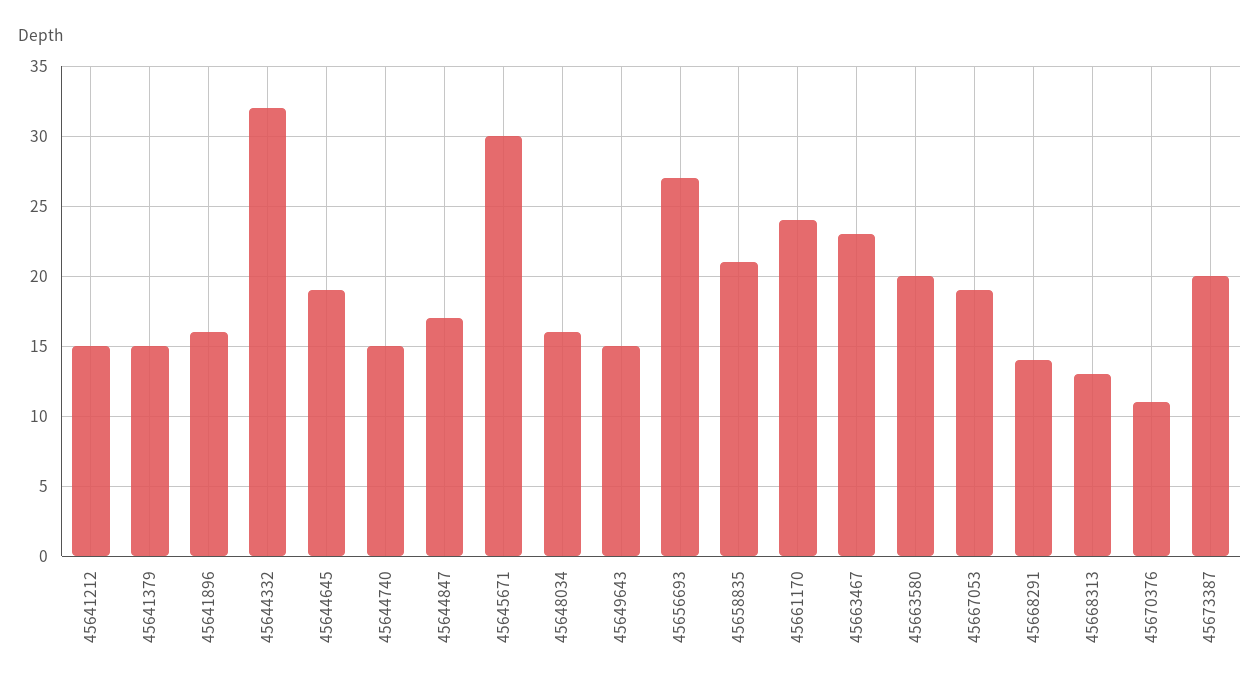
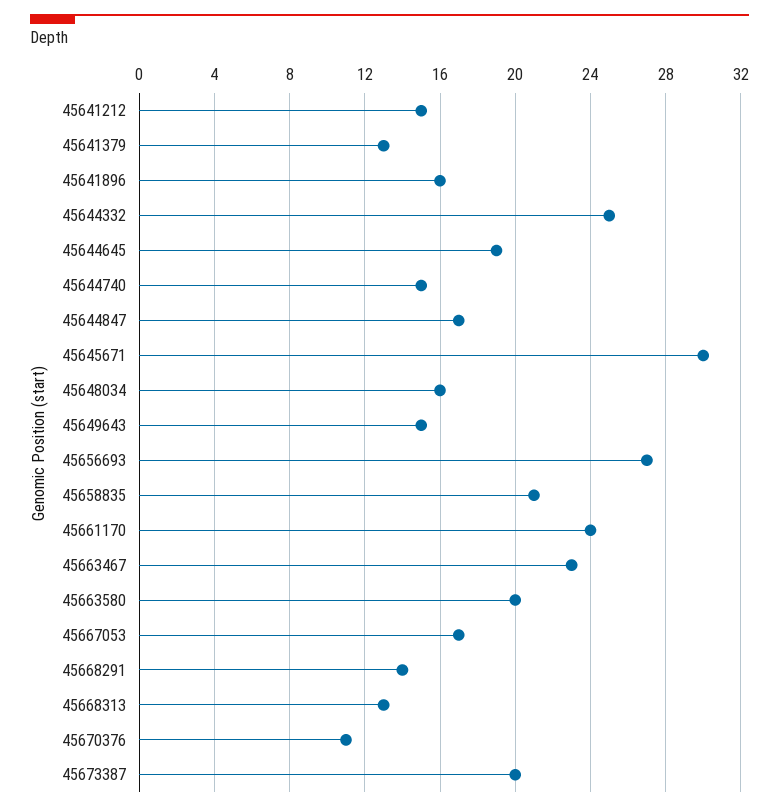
  {
    "45641212": 15,
-   "45641379": 15,
+   "45641379": 13,
    "45641896": 16,
-   "45644332": 32,
+   "45644332": 25,
    "45644645": 19,
    "45644740": 15,
    "45644847": 17,
    "45645671": 30,
    "45648034": 16,
    "45649643": 15,
    "45656693": 27,
    "45658835": 21,
    "45661170": 24,
    "45663467": 23,
    "45663580": 20,
-   "45667053": 19,
+   "45667053": 17,
    "45668291": 14,
    "45668313": 13,
    "45670376": 11,
    "45673387": 20
  }

